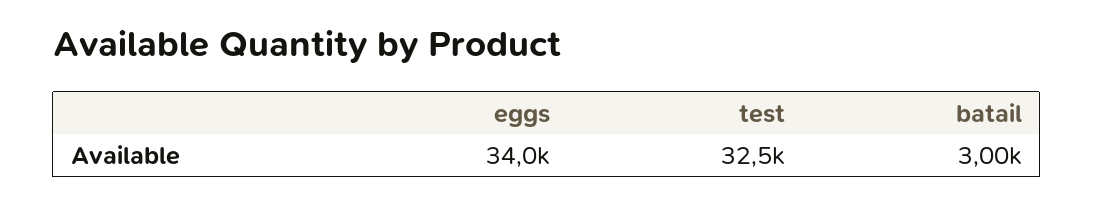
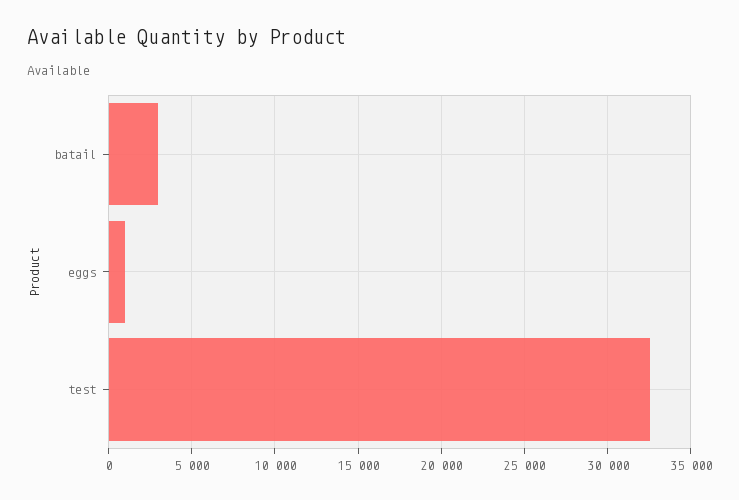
  {
-   "eggs": 34000,
+   "eggs": 1000,
    "test": 32500,
    "batail": 3000
  }

